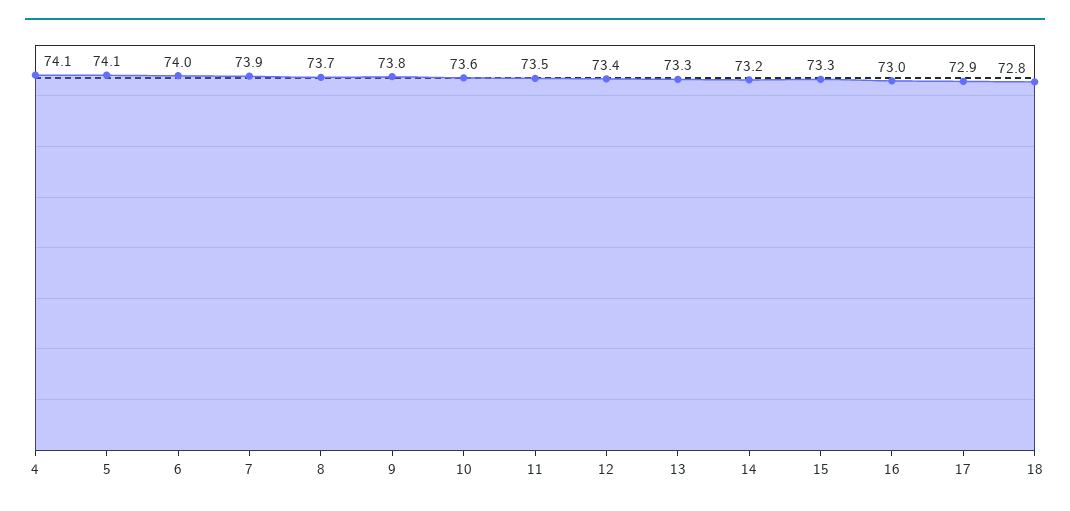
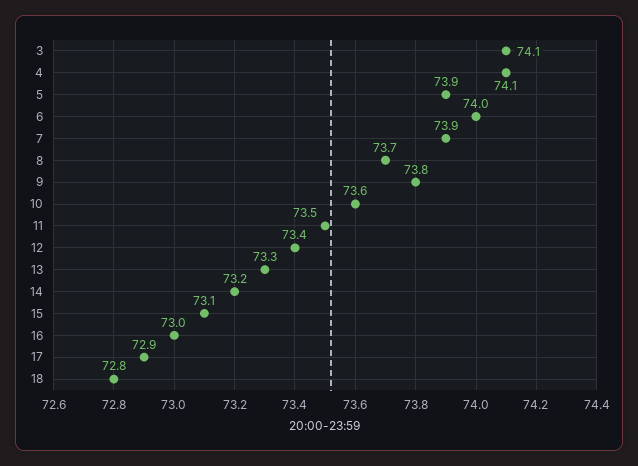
  {
    "4": 74.1,
-   "5": 74.1,
+   "5": 73.9,
    "6": 74,
    "7": 73.9,
    "8": 73.7,
    "9": 73.8,
    "10": 73.6,
    "11": 73.5,
    "12": 73.4,
    "13": 73.3,
    "14": 73.2,
-   "15": 73.3,
+   "15": 73.1,
    "16": 73,
    "17": 72.9,
-   "18": 72.8
+   "18": 72.8,
+   "3": 74.1
  }

